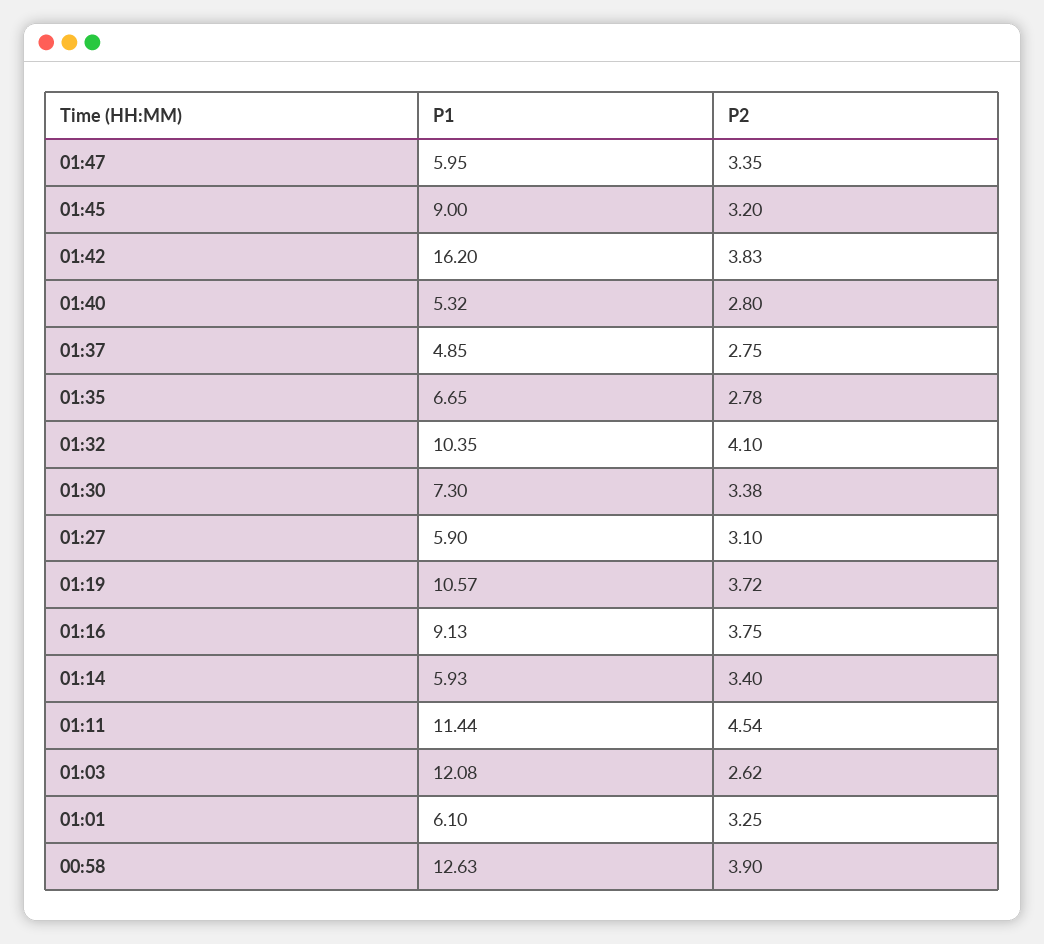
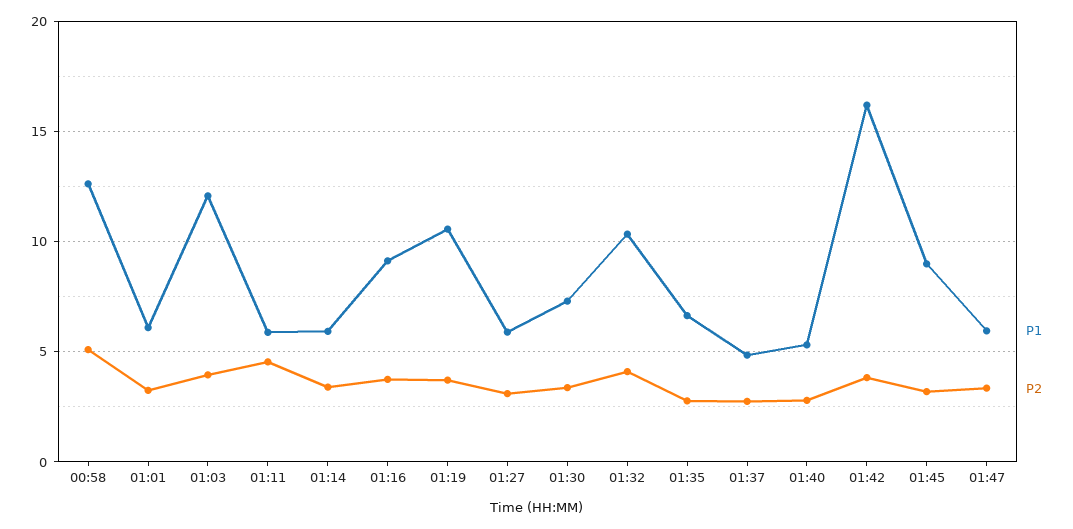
  {
    "P1": {
      "01:47": 5.95,
      "01:45": 9,
      "01:42": 16.2,
      "01:40": 5.32,
      "01:37": 4.85,
      "01:35": 6.65,
      "01:32": 10.35,
      "01:30": 7.3,
      "01:27": 5.9,
      "01:19": 10.57,
      "01:16": 9.13,
      "01:14": 5.93,
-     "01:11": 11.44,
+     "01:11": 6,
      "01:03": 12.08,
      "01:01": 6.1,
      "00:58": 12.63
    },
    "P2": {
      "01:47": 3.35,
      "01:45": 3.2,
      "01:42": 3.83,
      "01:40": 2.8,
      "01:37": 2.75,
      "01:35": 2.78,
      "01:32": 4.1,
      "01:30": 3.38,
      "01:27": 3.1,
      "01:19": 3.72,
      "01:16": 3.75,
      "01:14": 3.4,
      "01:11": 4.54,
-     "01:03": 2.62,
+     "01:03": 4,
      "01:01": 3.25,
-     "00:58": 3.9
+     "00:58": 5
    }
  }

